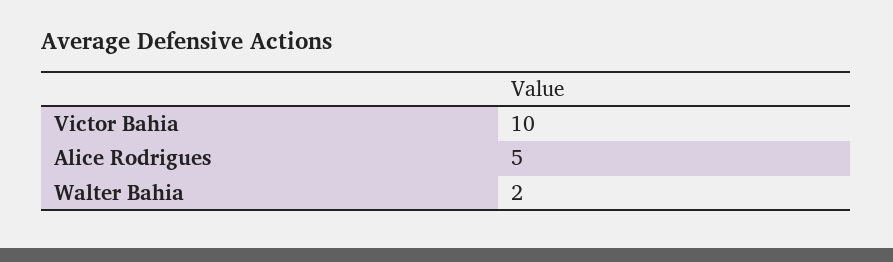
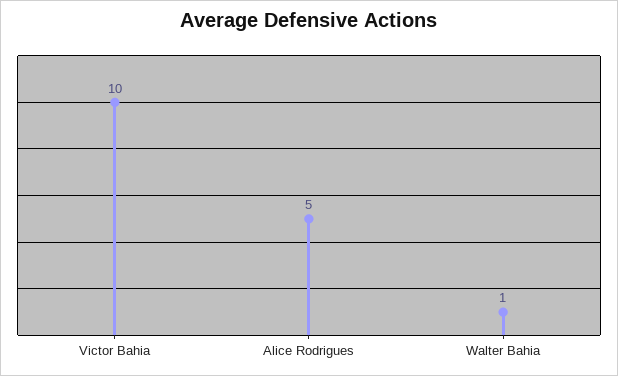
  {
    "Victor Bahia": 10,
    "Alice Rodrigues": 5,
-   "Walter Bahia": 2
+   "Walter Bahia": 1
  }

